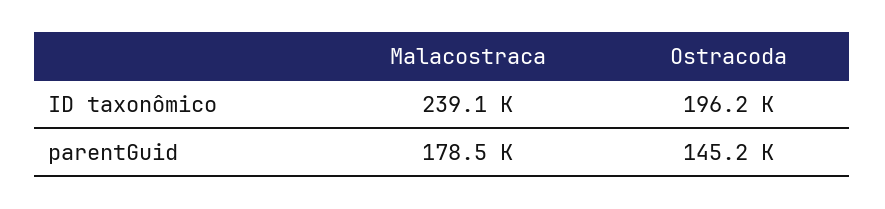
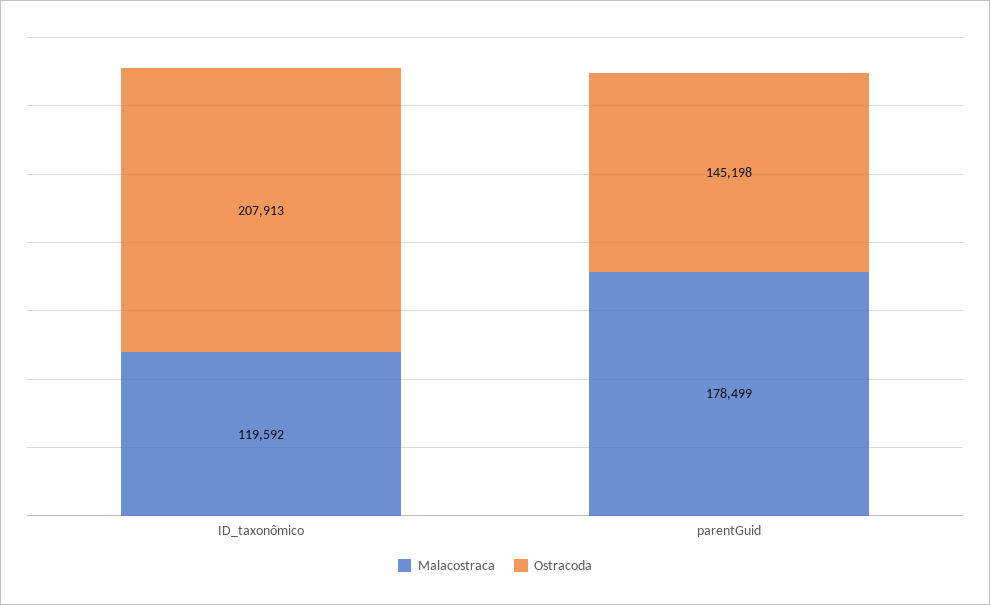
  {
    "Malacostraca": {
-     "ID taxonômico": 239100,
+     "ID taxonômico": 119592,
      "parentGuid": 178499
    },
    "Ostracoda": {
-     "ID taxonômico": 196200,
+     "ID taxonômico": 207913,
      "parentGuid": 145198
    }
  }

